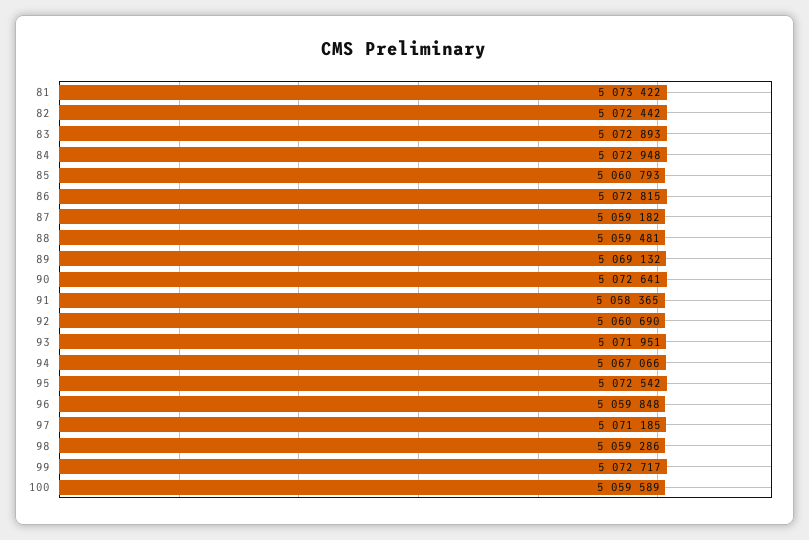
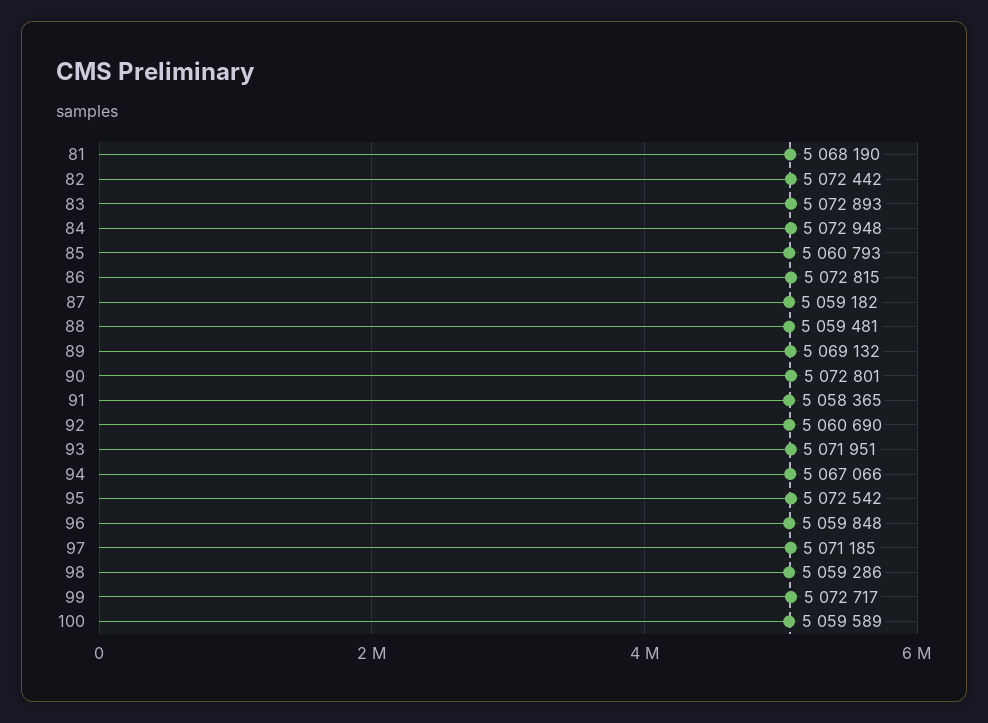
  {
-   "81": 5073422,
+   "81": 5068190,
    "82": 5072442,
    "83": 5072893,
    "84": 5072948,
    "85": 5060793,
    "86": 5072815,
    "87": 5059182,
    "88": 5059481,
    "89": 5069132,
-   "90": 5072641,
+   "90": 5072801,
    "91": 5058365,
    "92": 5060690,
    "93": 5071951,
    "94": 5067066,
    "95": 5072542,
    "96": 5059848,
    "97": 5071185,
    "98": 5059286,
    "99": 5072717,
    "100": 5059589
  }

